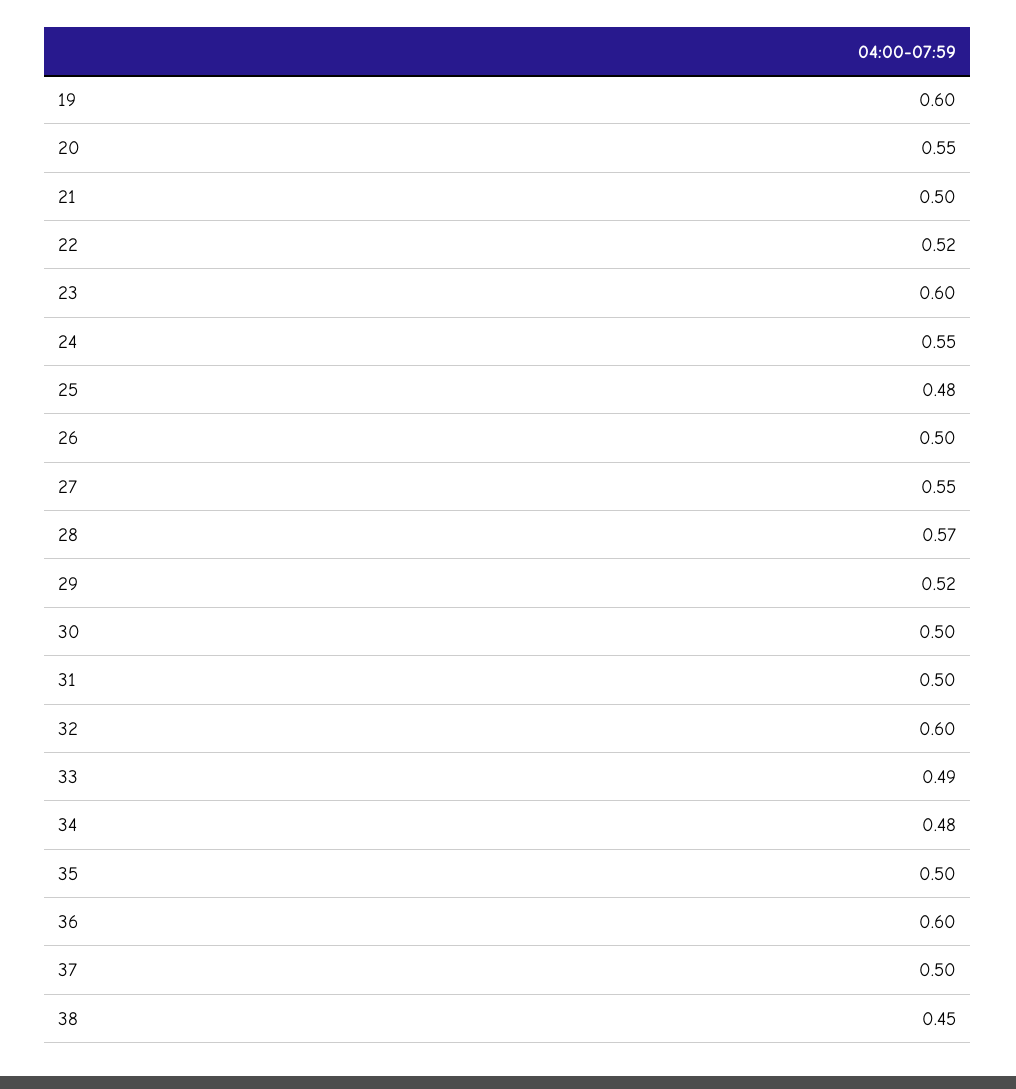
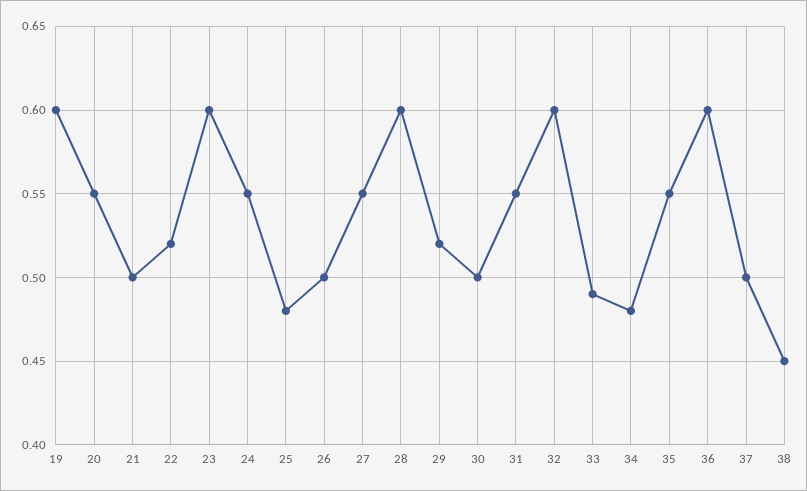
  {
    "19": 0.6,
    "20": 0.55,
    "21": 0.5,
    "22": 0.52,
    "23": 0.6,
    "24": 0.55,
    "25": 0.48,
    "26": 0.5,
    "27": 0.55,
-   "28": 0.57,
+   "28": 0.6,
    "29": 0.52,
    "30": 0.5,
-   "31": 0.5,
+   "31": 0.55,
    "32": 0.6,
    "33": 0.49,
    "34": 0.48,
-   "35": 0.5,
+   "35": 0.55,
    "36": 0.6,
    "37": 0.5,
    "38": 0.45
  }

